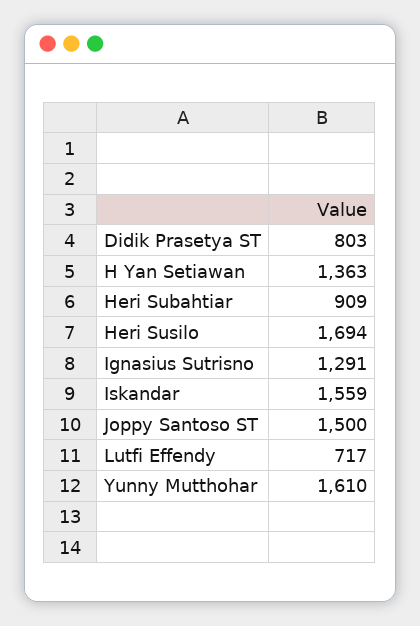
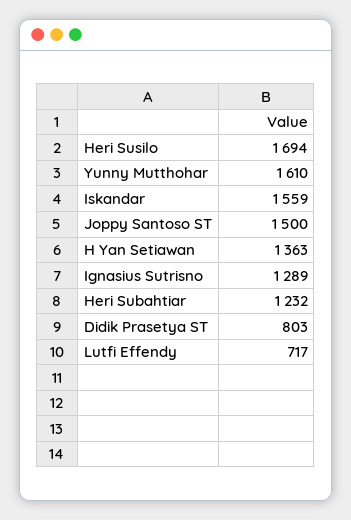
  {
    "Didik Prasetya ST": 803,
    "H Yan Setiawan": 1363,
-   "Heri Subahtiar": 909,
+   "Heri Subahtiar": 1232,
    "Heri Susilo": 1694,
-   "Ignasius Sutrisno": 1291,
+   "Ignasius Sutrisno": 1289,
    "Iskandar": 1559,
    "Joppy Santoso ST": 1500,
    "Lutfi Effendy": 717,
    "Yunny Mutthohar": 1610
  }

